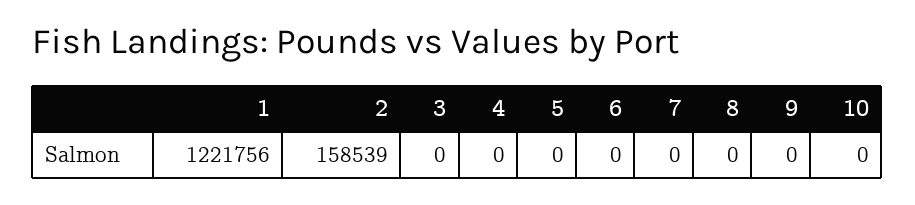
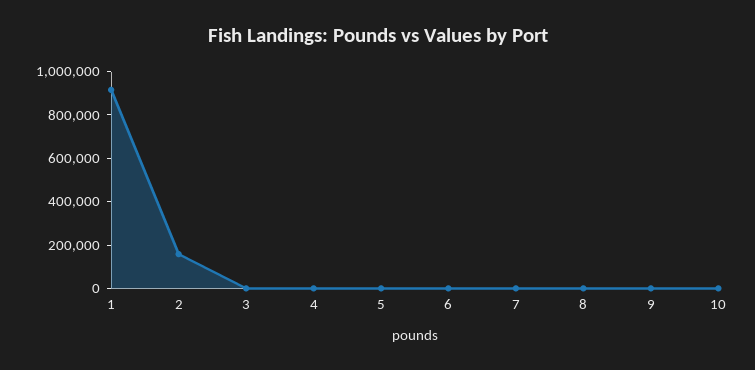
  {
-   "1": 1221756,
+   "1": 900000,
    "2": 158539,
    "3": 0,
    "4": 0,
    "5": 0,
    "6": 0,
    "7": 0,
    "8": 0,
    "9": 0,
    "10": 0
  }

